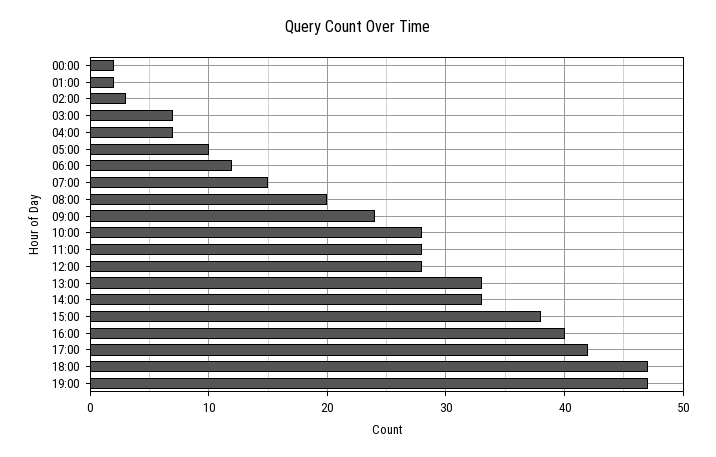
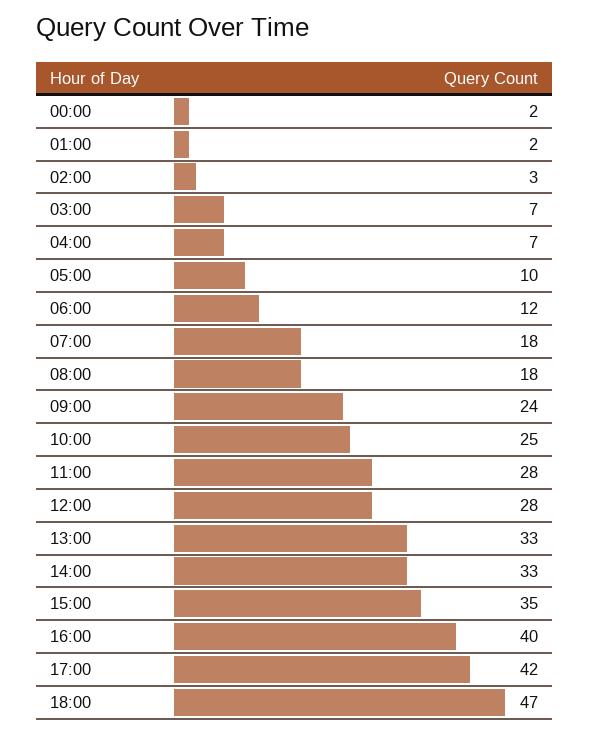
  {
    "00:00": 2,
    "01:00": 2,
    "02:00": 3,
    "03:00": 7,
    "04:00": 7,
    "05:00": 10,
    "06:00": 12,
-   "07:00": 15,
+   "07:00": 18,
-   "08:00": 20,
+   "08:00": 18,
    "09:00": 24,
-   "10:00": 28,
+   "10:00": 25,
    "11:00": 28,
    "12:00": 28,
    "13:00": 33,
    "14:00": 33,
-   "15:00": 38,
+   "15:00": 35,
    "16:00": 40,
    "17:00": 42,
-   "18:00": 47,
+   "18:00": 47
-   "19:00": 47
  }

